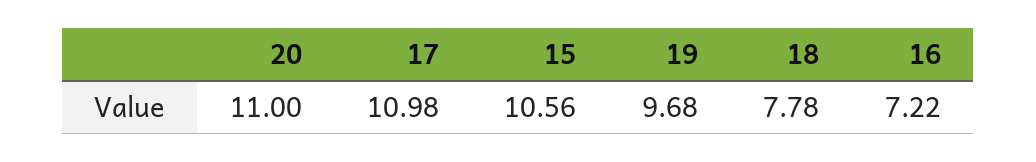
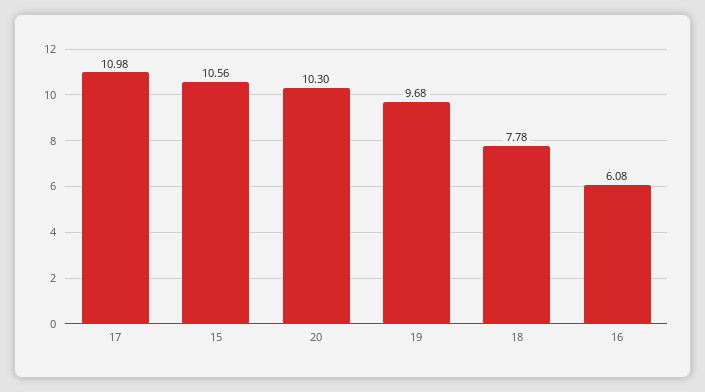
  {
-   "20": 11,
+   "20": 10.3,
    "17": 10.98,
    "15": 10.56,
    "19": 9.68,
    "18": 7.78,
-   "16": 7.22
+   "16": 6.08
  }

